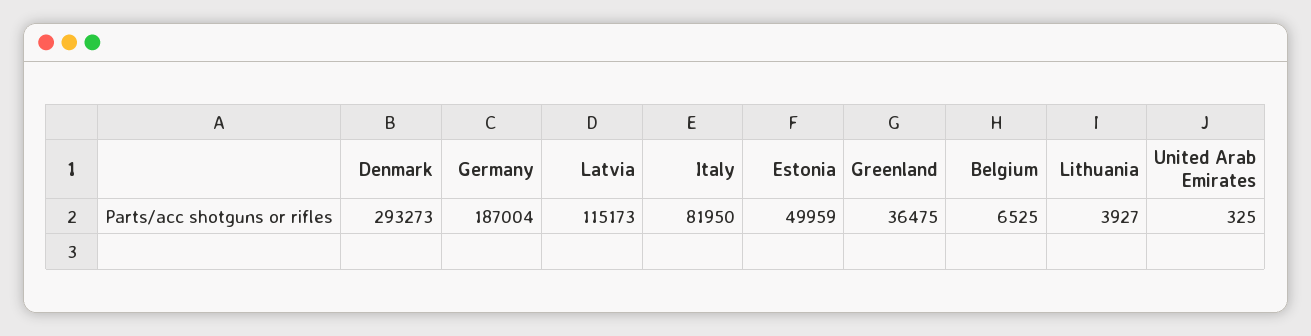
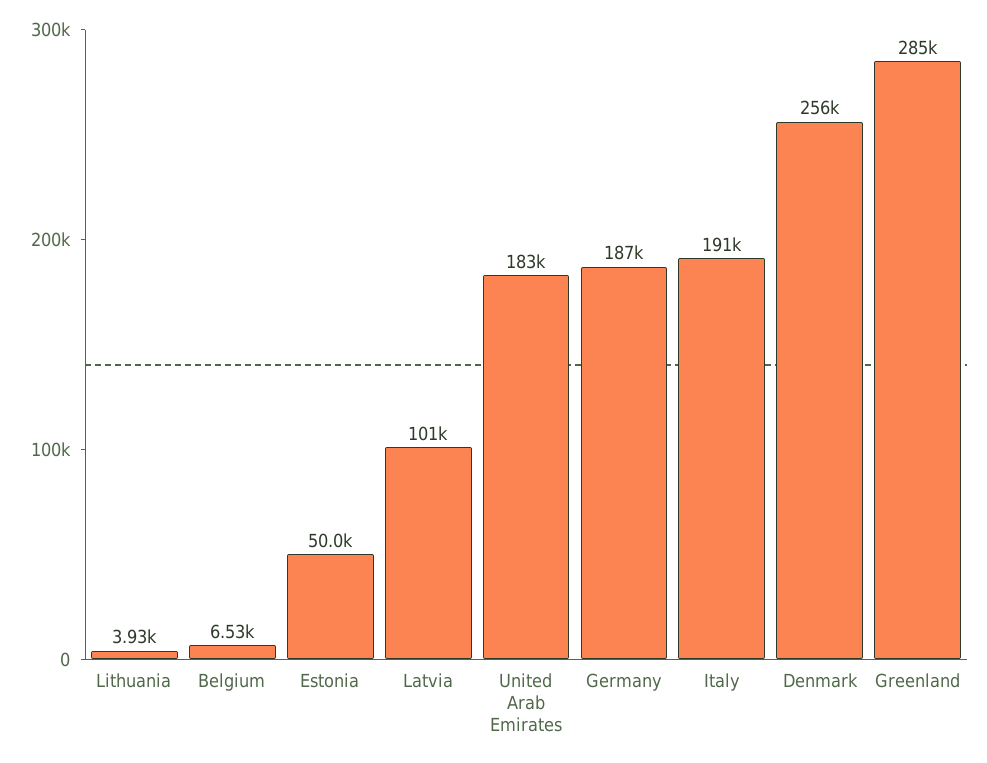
  {
-   "Denmark": 293273,
+   "Denmark": 256000,
    "Germany": 187004,
-   "Latvia": 115173,
+   "Latvia": 101000,
-   "Italy": 81950,
+   "Italy": 191000,
    "Estonia": 49959,
-   "Greenland": 36475,
+   "Greenland": 285000,
    "Belgium": 6525,
    "Lithuania": 3927,
-   "United Arab Emirates": 325
+   "United Arab Emirates": 183000
  }

